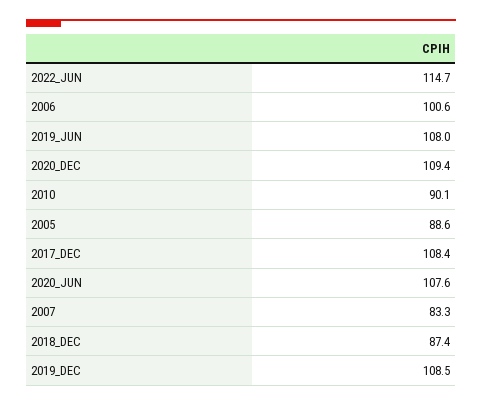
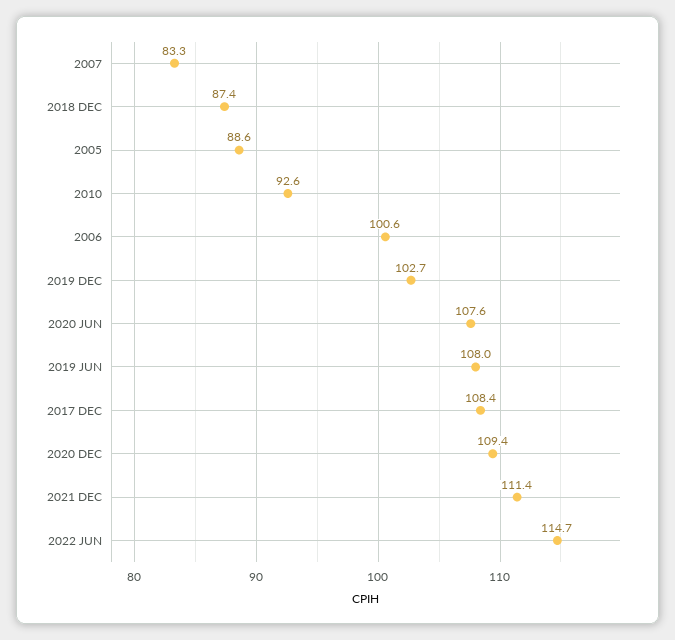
  {
    "2022_JUN": 114.7,
    "2006": 100.6,
    "2019_JUN": 108,
    "2020_DEC": 109.4,
-   "2010": 90.1,
+   "2010": 92.6,
    "2005": 88.6,
    "2017_DEC": 108.4,
    "2020_JUN": 107.6,
    "2007": 83.3,
    "2018_DEC": 87.4,
-   "2019_DEC": 108.5
+   "2019_DEC": 102.7,
+   "2021 DEC": 111.4
  }

